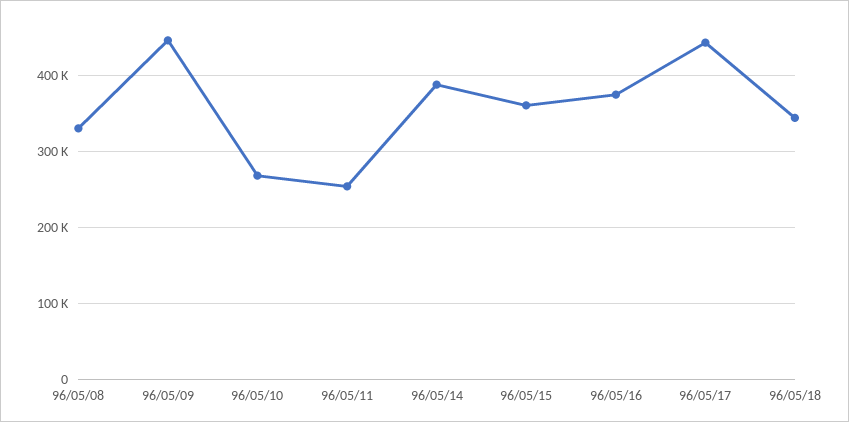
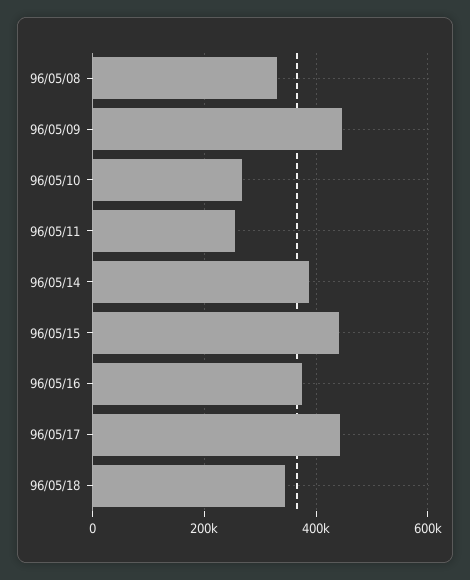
  {
    "96/05/08": 330000,
    "96/05/09": 450000,
    "96/05/10": 270000,
    "96/05/11": 250000,
    "96/05/14": 390000,
-   "96/05/15": 360000,
+   "96/05/15": 440000,
    "96/05/16": 370000,
    "96/05/17": 440000,
    "96/05/18": 340000
  }

